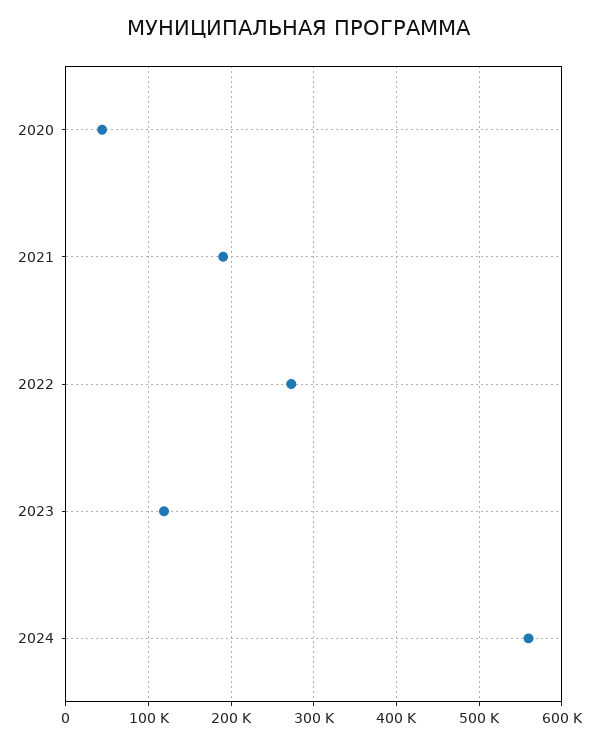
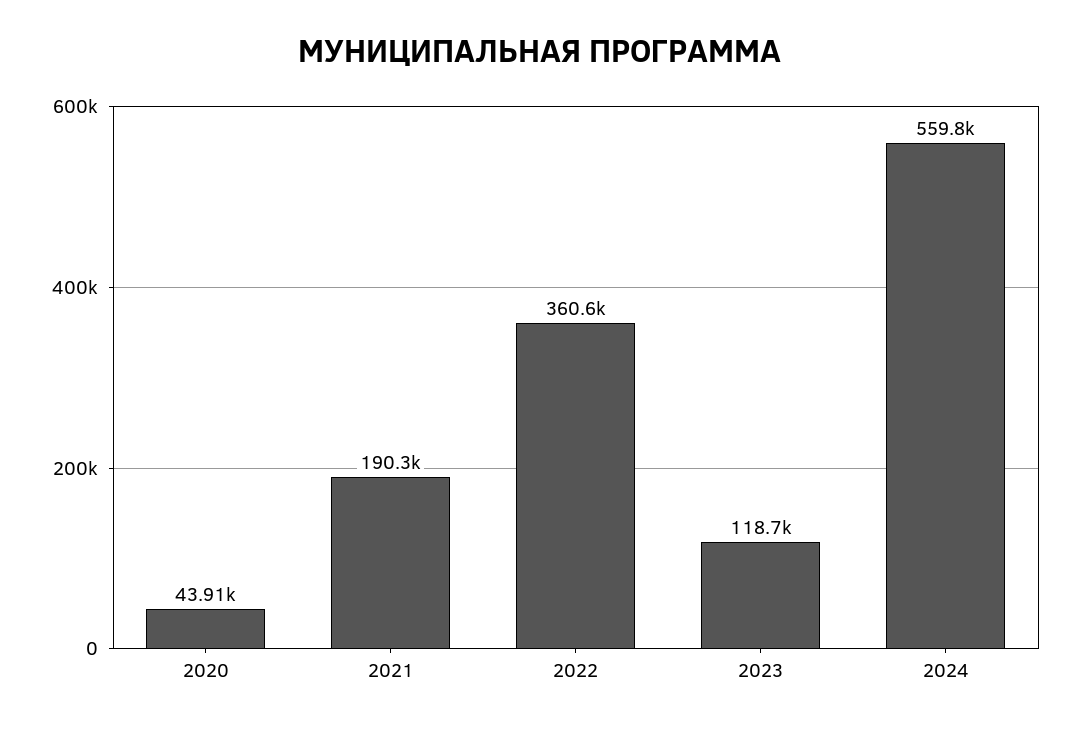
  {
    "2020": 43910,
    "2021": 190300,
-   "2022": 270000,
+   "2022": 360600,
    "2023": 118700,
    "2024": 559800
  }

